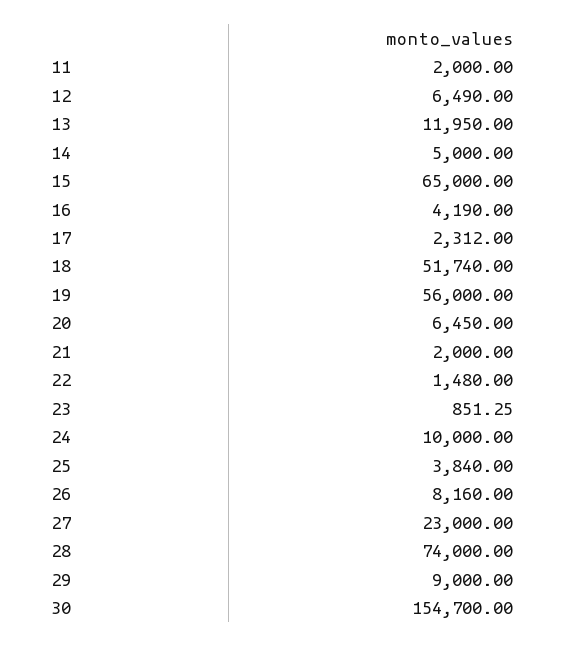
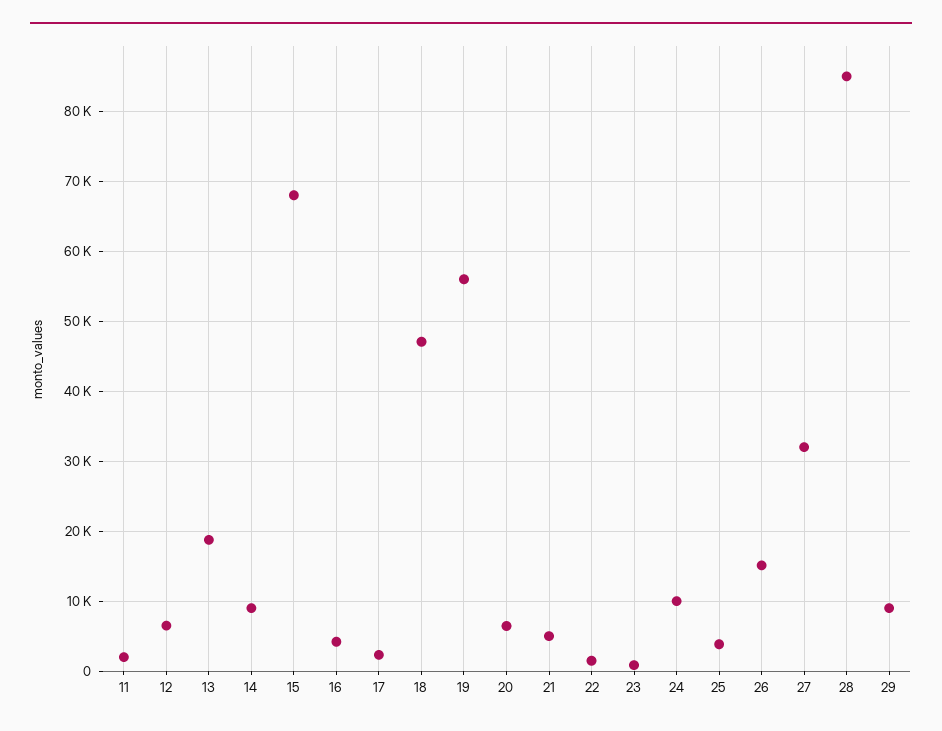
  {
    "11": 2000,
    "12": 6490,
-   "13": 11950,
+   "13": 19000,
-   "14": 5000,
+   "14": 9000,
-   "15": 65000,
+   "15": 68000,
    "16": 4190,
    "17": 2312,
-   "18": 51740,
+   "18": 47000,
    "19": 56000,
    "20": 6450,
-   "21": 2000,
+   "21": 5000,
    "22": 1480,
    "23": 851.25,
    "24": 10000,
    "25": 3840,
-   "26": 8160,
+   "26": 15000,
-   "27": 23000,
+   "27": 32000,
-   "28": 74000,
+   "28": 85000,
-   "29": 9000,
+   "29": 9000
-   "30": 154700
  }

